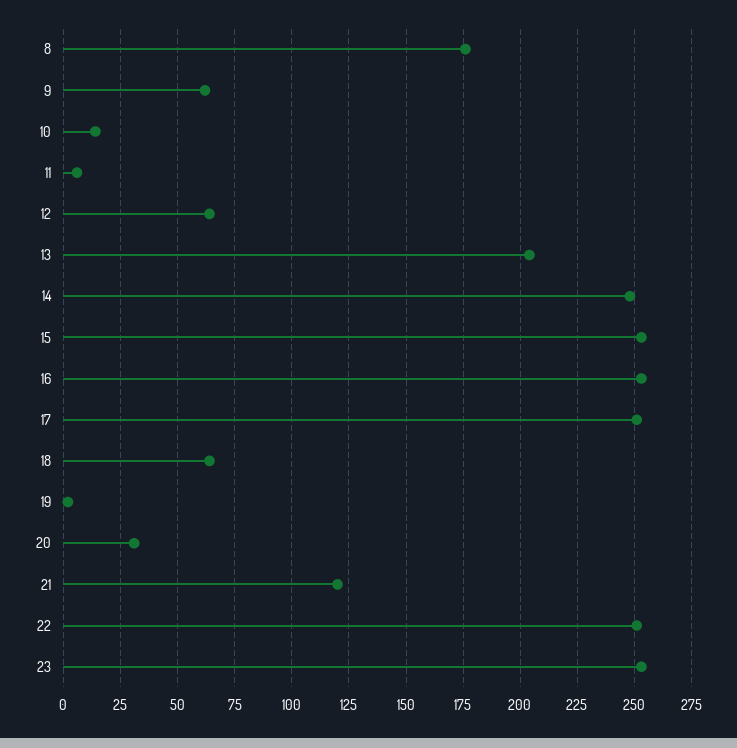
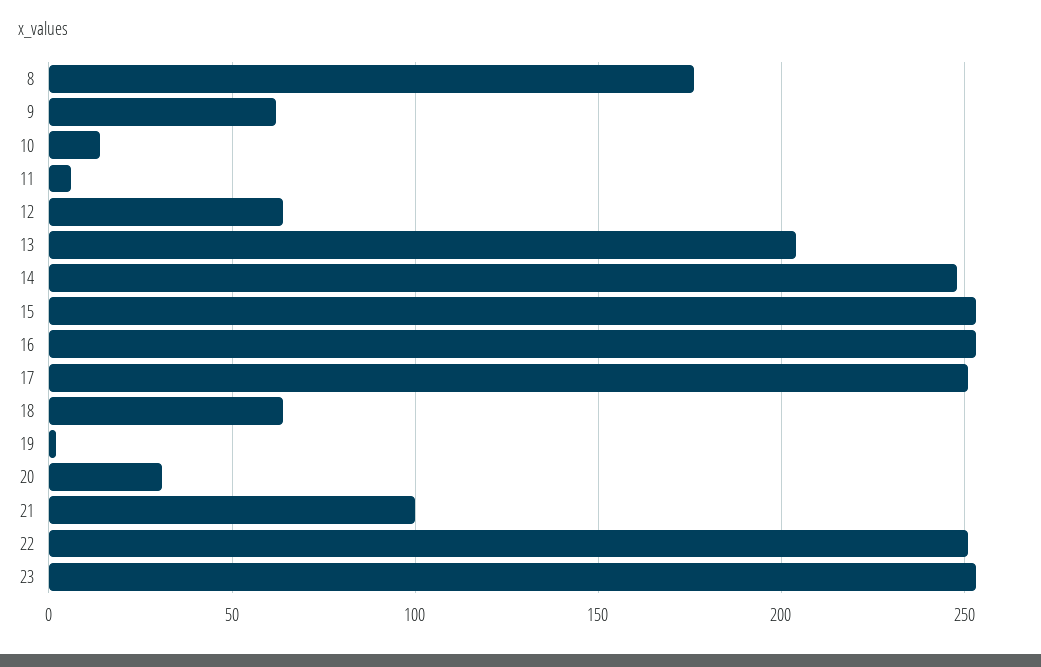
  {
    "8": 175,
    "9": 60,
    "10": 15,
    "11": 5,
    "12": 65,
    "13": 205,
    "14": 250,
    "15": 255,
    "16": 255,
    "17": 250,
    "18": 65,
    "19": 0,
    "20": 30,
-   "21": 120,
+   "21": 100,
    "22": 250,
    "23": 255
  }

